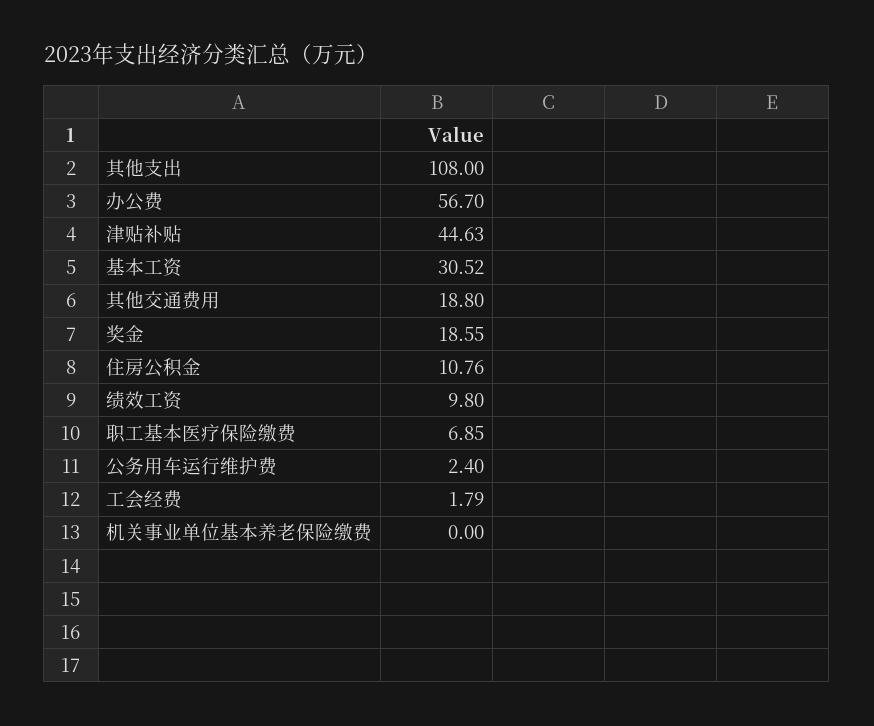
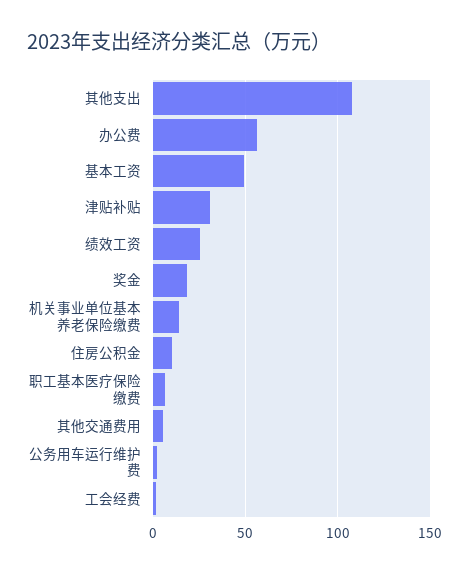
  {
    "其他支出": 108,
    "办公费": 56.7,
-   "津贴补贴": 44.63,
+   "津贴补贴": 30,
-   "基本工资": 30.52,
+   "基本工资": 50,
-   "其他交通费用": 18.8,
+   "其他交通费用": 5,
    "奖金": 18.55,
    "住房公积金": 10.76,
-   "绩效工资": 9.8,
+   "绩效工资": 25,
    "职工基本医疗保险缴费": 6.85,
    "公务用车运行维护费": 2.4,
    "工会经费": 1.79,
-   "机关事业单位基本养老保险缴费": 0
+   "机关事业单位基本养老保险缴费": 15
  }

